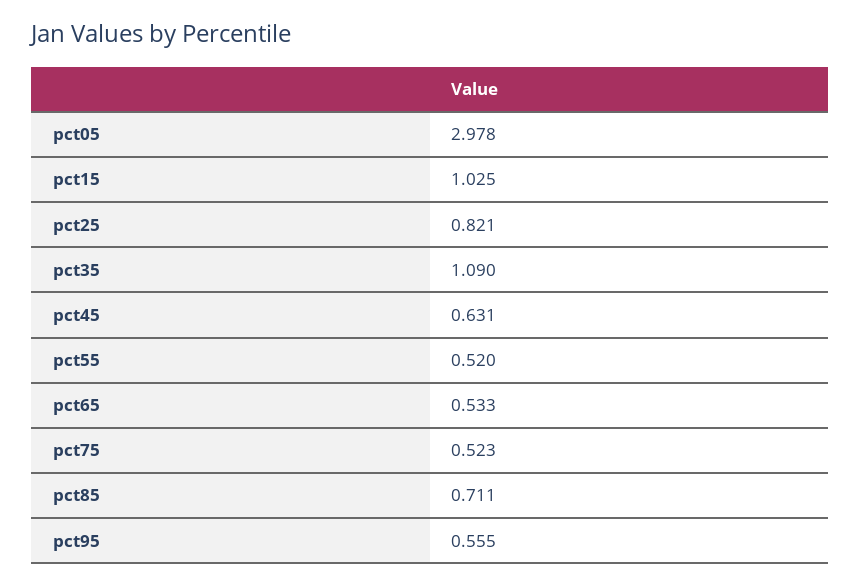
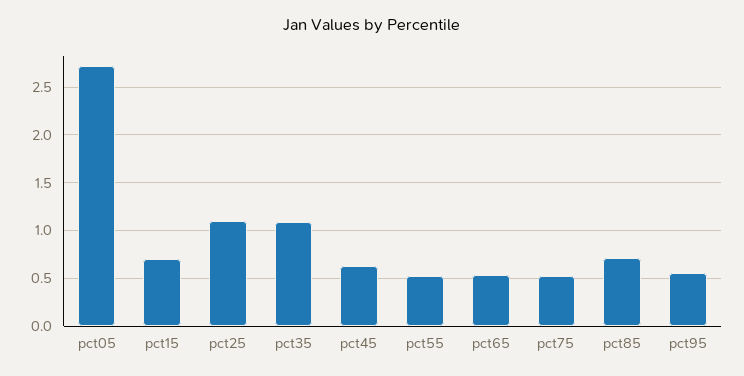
  {
-   "pct05": 2.978,
+   "pct05": 2.7,
-   "pct15": 1.025,
+   "pct15": 0.7,
-   "pct25": 0.821,
+   "pct25": 1.1,
    "pct35": 1.09,
    "pct45": 0.631,
    "pct55": 0.52,
    "pct65": 0.533,
    "pct75": 0.523,
    "pct85": 0.711,
    "pct95": 0.555
  }

